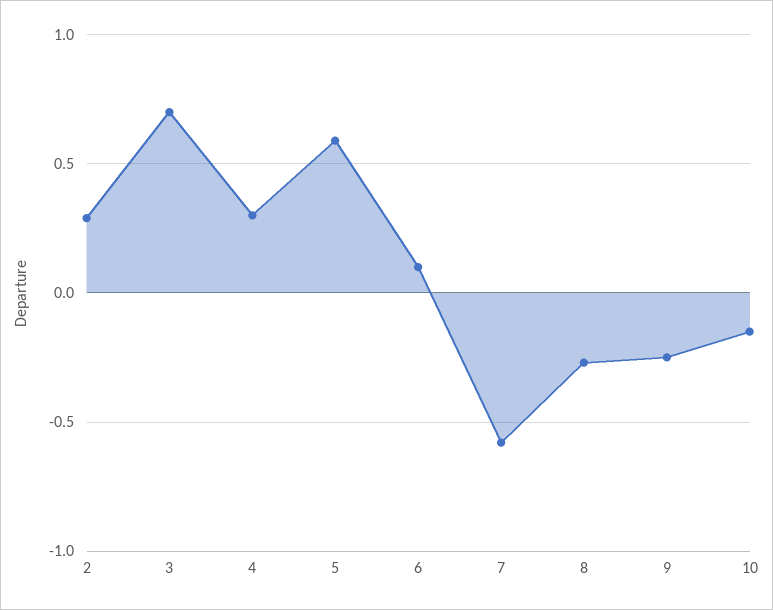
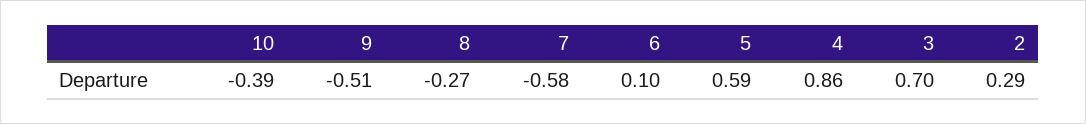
  {
    "2": 0.29,
    "3": 0.7,
-   "4": 0.3,
+   "4": 0.86,
    "5": 0.59,
    "6": 0.1,
    "7": -0.58,
    "8": -0.27,
-   "9": -0.25,
+   "9": -0.51,
-   "10": -0.15
+   "10": -0.39
  }

